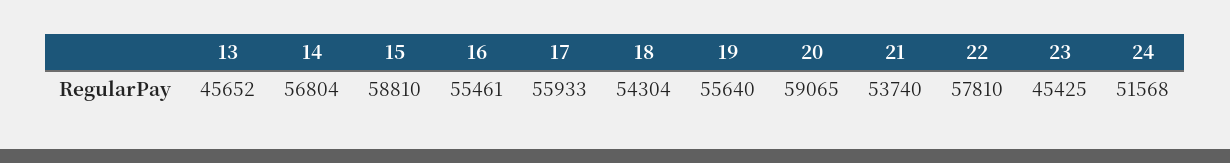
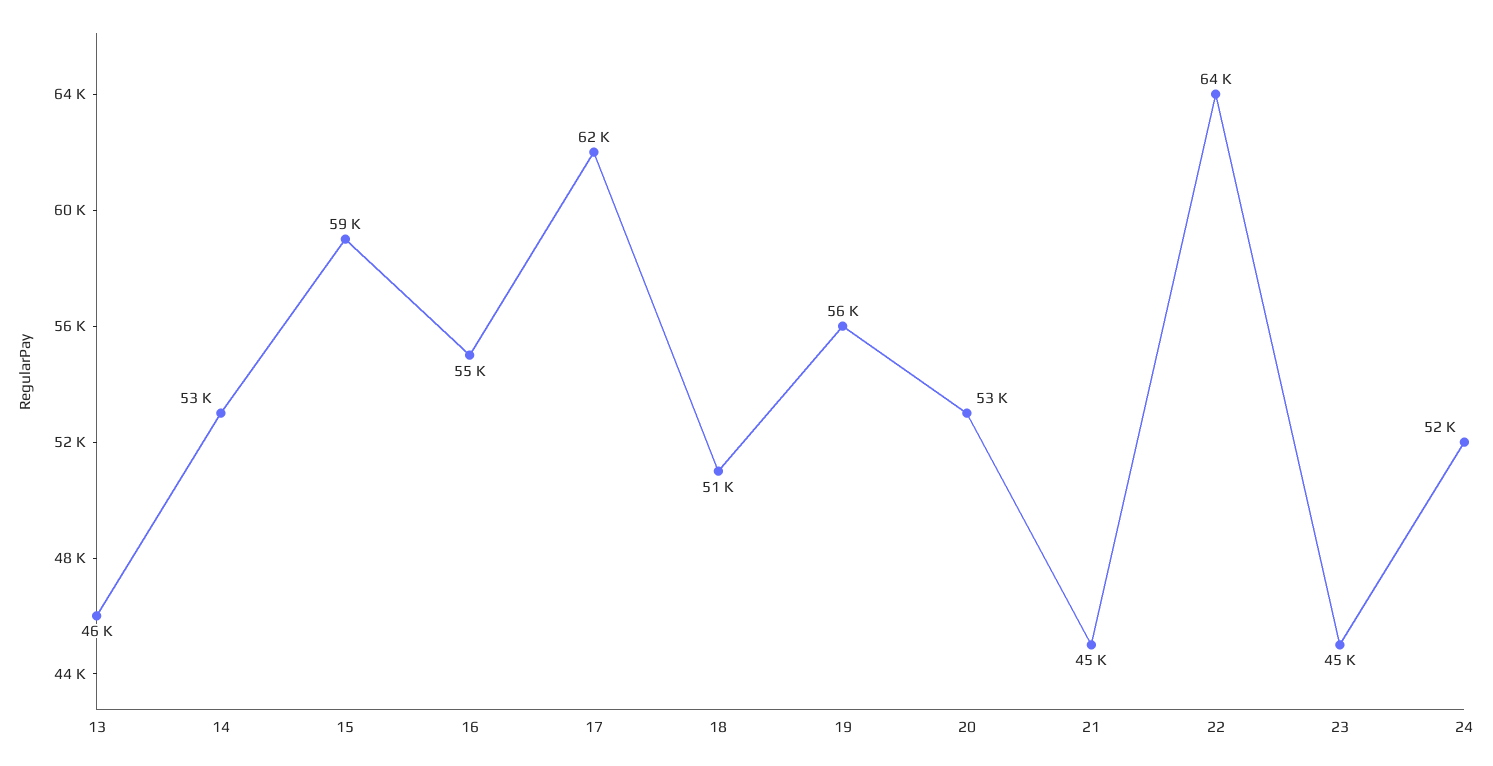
  {
    "13": 45652,
-   "14": 56804,
+   "14": 53000,
    "15": 58810,
    "16": 55461,
-   "17": 55933,
+   "17": 62000,
-   "18": 54304,
+   "18": 51000,
    "19": 55640,
-   "20": 59065,
+   "20": 53000,
-   "21": 53740,
+   "21": 45000,
-   "22": 57810,
+   "22": 64000,
    "23": 45425,
    "24": 51568
  }

